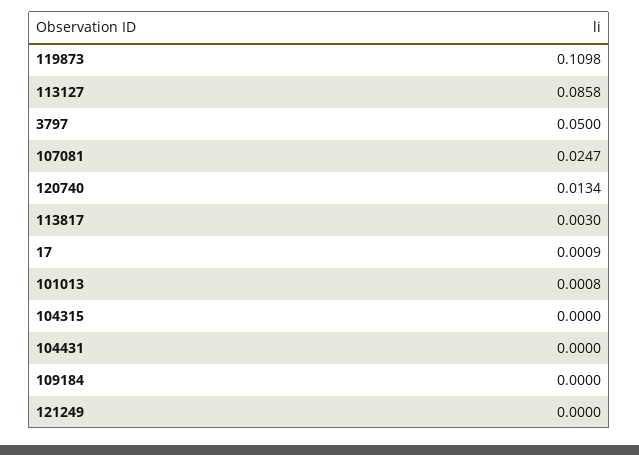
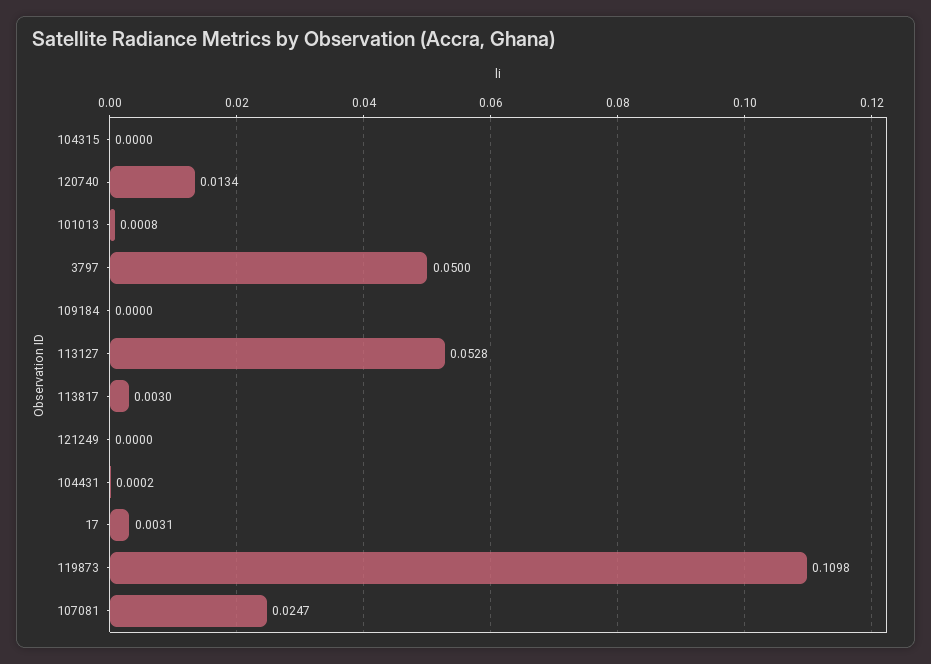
  {
    "119873": 0.1098,
-   "113127": 0.0858,
+   "113127": 0.0528,
    "3797": 0.05,
    "107081": 0.0247,
    "120740": 0.0134,
    "113817": 0.003,
-   "17": 0.0009,
+   "17": 0.0031,
    "101013": 0.0008,
    "104315": 0,
-   "104431": 0,
+   "104431": 0.0002,
    "109184": 0,
    "121249": 0
  }

